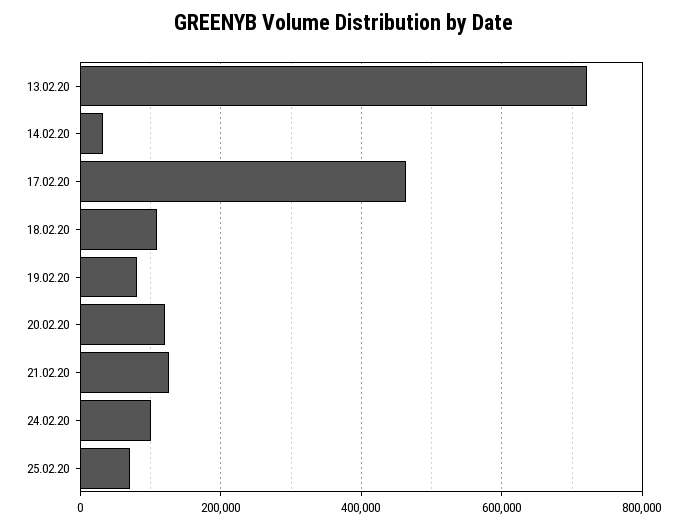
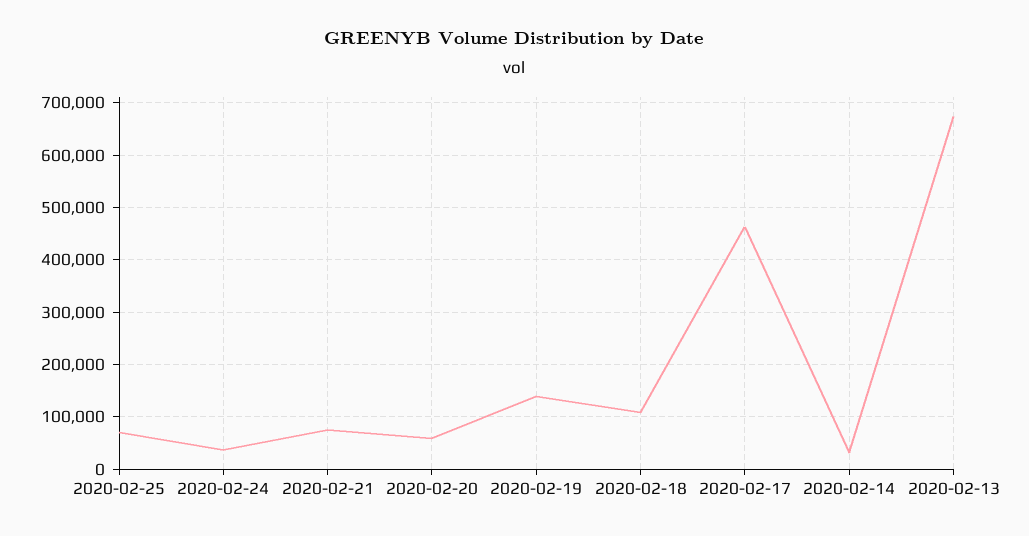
  {
-   "13.02.20": 720000,
+   "13.02.20": 680000,
    "14.02.20": 40000,
    "17.02.20": 460000,
    "18.02.20": 100000,
-   "19.02.20": 80000,
+   "19.02.20": 140000,
-   "20.02.20": 120000,
+   "20.02.20": 60000,
-   "21.02.20": 120000,
+   "21.02.20": 80000,
-   "24.02.20": 100000,
+   "24.02.20": 40000,
    "25.02.20": 80000
  }

